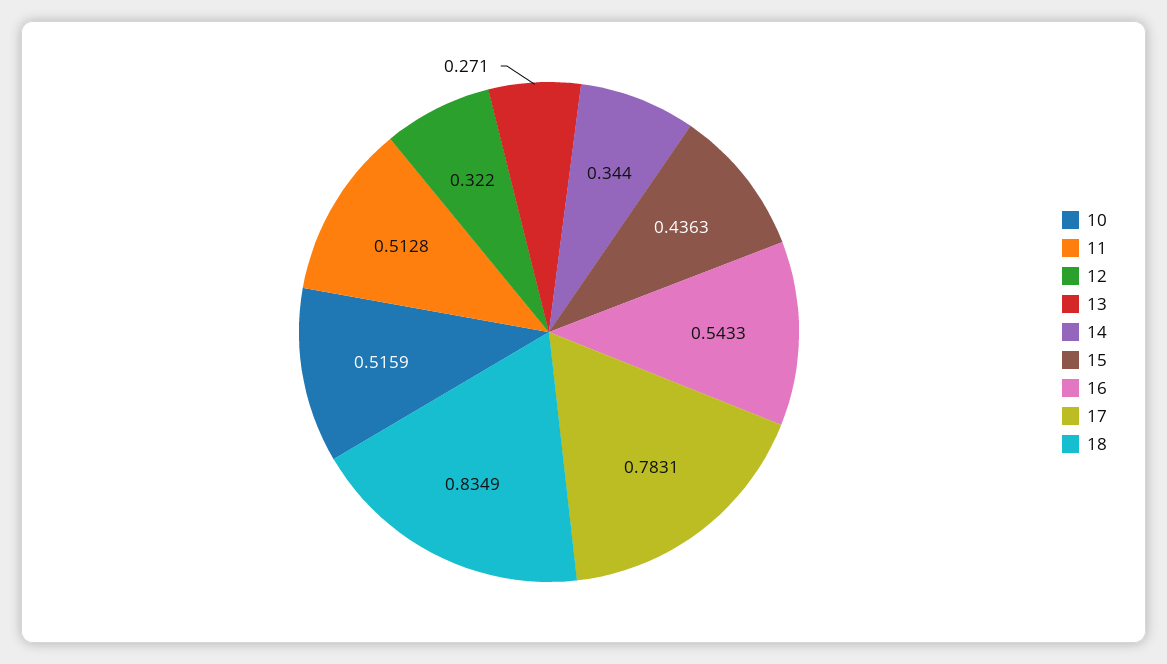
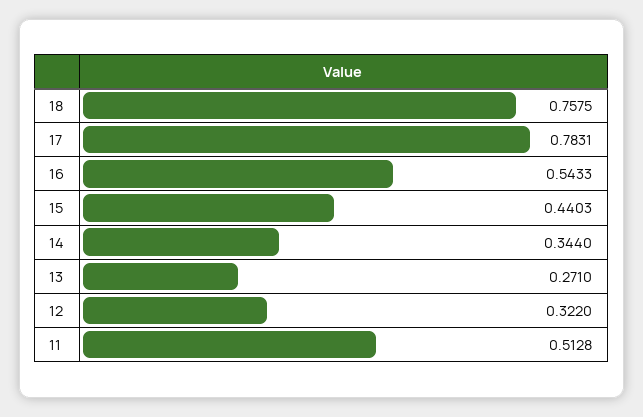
  {
-   "10": 0.5159,
    "11": 0.5128,
    "12": 0.322,
    "13": 0.271,
    "14": 0.344,
-   "15": 0.4363,
+   "15": 0.4403,
    "16": 0.5433,
    "17": 0.7831,
-   "18": 0.8349
+   "18": 0.7575
  }

